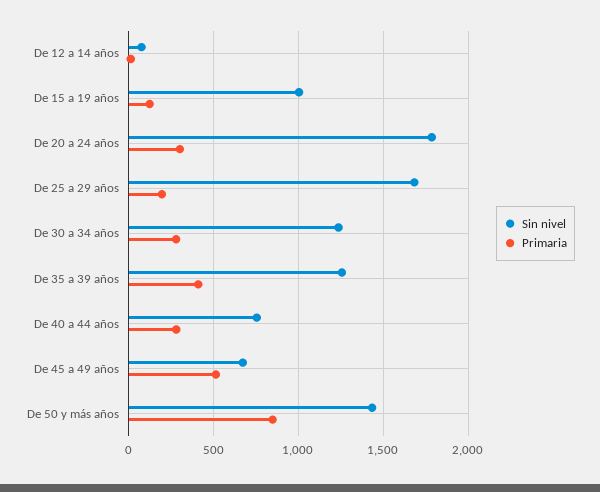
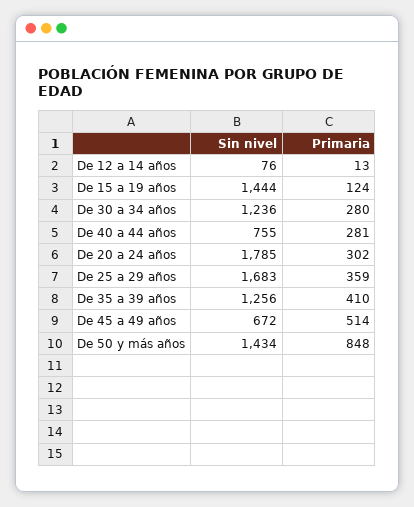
  {
    "Sin nivel": {
      "De 12 a 14 años": 76,
-     "De 15 a 19 años": 1000,
+     "De 15 a 19 años": 1444,
      "De 20 a 24 años": 1785,
      "De 25 a 29 años": 1683,
      "De 30 a 34 años": 1236,
      "De 35 a 39 años": 1256,
      "De 40 a 44 años": 755,
      "De 45 a 49 años": 672,
      "De 50 y más años": 1434
    },
    "Primaria": {
      "De 12 a 14 años": 13,
      "De 15 a 19 años": 124,
      "De 20 a 24 años": 302,
-     "De 25 a 29 años": 200,
+     "De 25 a 29 años": 359,
      "De 30 a 34 años": 280,
      "De 35 a 39 años": 410,
      "De 40 a 44 años": 281,
      "De 45 a 49 años": 514,
      "De 50 y más años": 848
    }
  }

